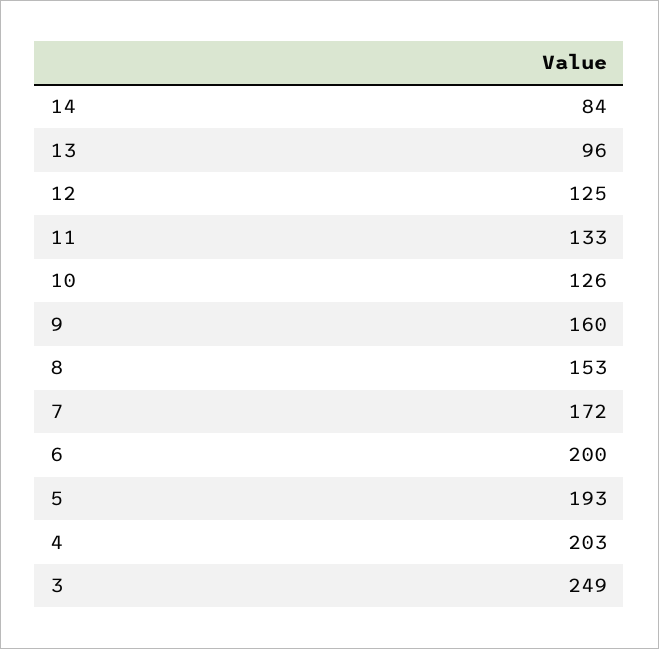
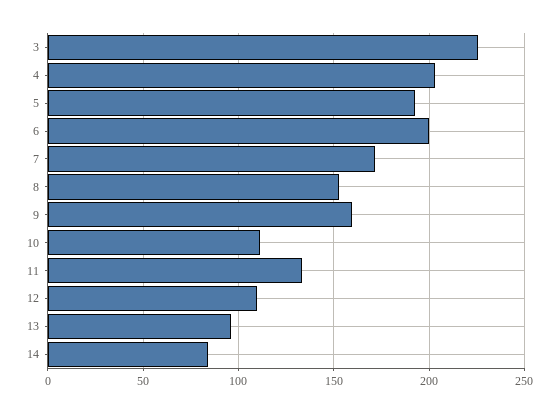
  {
    "14": 84,
    "13": 96,
-   "12": 125,
+   "12": 110,
    "11": 133,
-   "10": 126,
+   "10": 110,
    "9": 160,
    "8": 153,
    "7": 172,
    "6": 200,
    "5": 193,
    "4": 203,
-   "3": 249
+   "3": 225
  }

